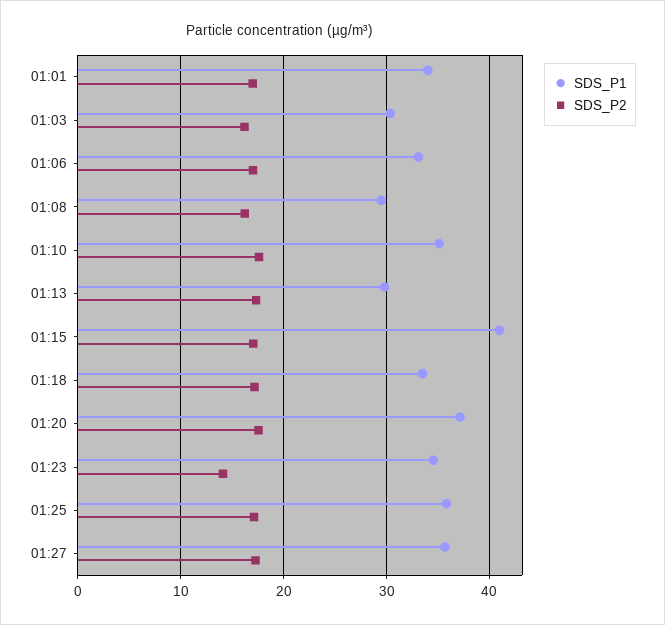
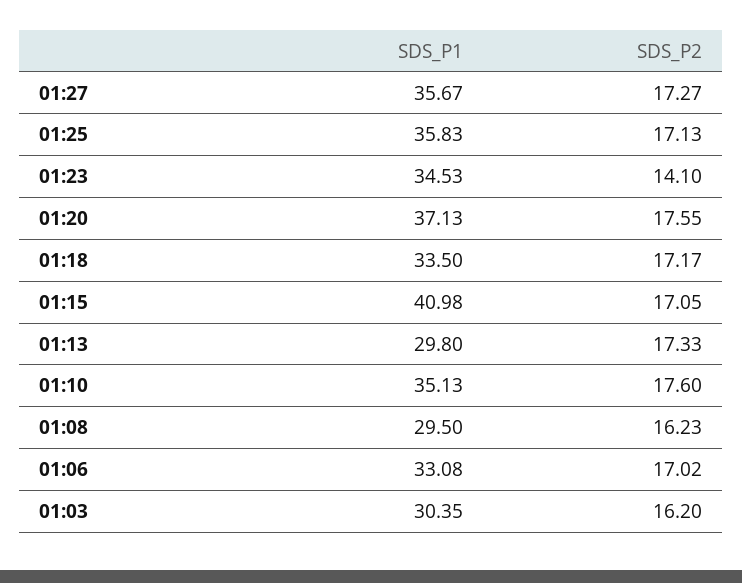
  {
    "SDS_P1": {
-     "01:01": 34,
      "01:03": 30.35,
      "01:06": 33.08,
      "01:08": 29.5,
      "01:10": 35.13,
      "01:13": 29.8,
      "01:15": 40.98,
      "01:18": 33.5,
      "01:20": 37.13,
      "01:23": 34.53,
      "01:25": 35.83,
      "01:27": 35.67
    },
    "SDS_P2": {
-     "01:01": 17,
      "01:03": 16.2,
      "01:06": 17.02,
      "01:08": 16.23,
      "01:10": 17.6,
      "01:13": 17.33,
      "01:15": 17.05,
      "01:18": 17.17,
      "01:20": 17.55,
      "01:23": 14.1,
      "01:25": 17.13,
      "01:27": 17.27
    }
  }

